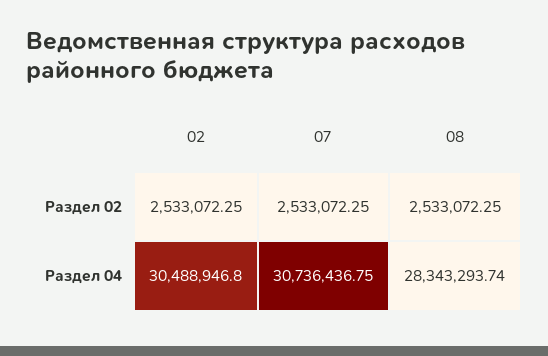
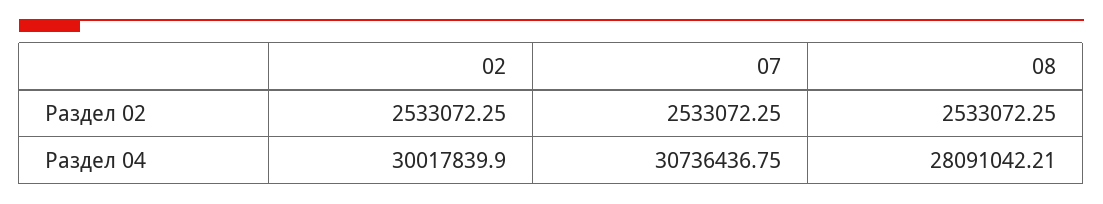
  {
    "02": {
      "Раздел 02": 2533072.25,
-     "Раздел 04": 30488946.8
+     "Раздел 04": 30017839.9
    },
    "07": {
      "Раздел 02": 2533072.25,
      "Раздел 04": 30736436.75
    },
    "08": {
      "Раздел 02": 2533072.25,
-     "Раздел 04": 28343293.74
+     "Раздел 04": 28091042.21
    }
  }

